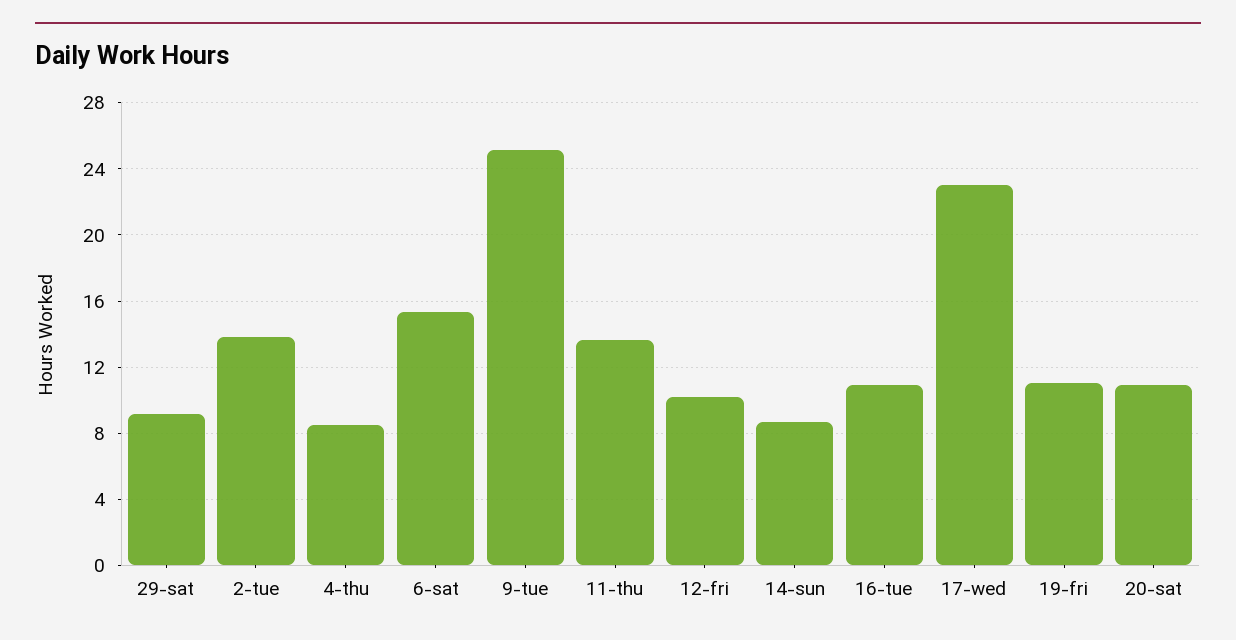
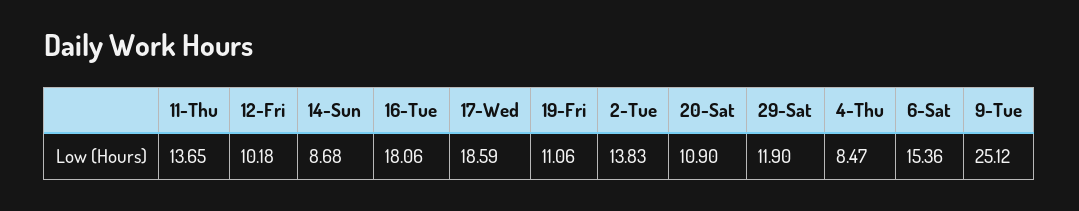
  {
-   "29-sat": 9,
+   "29-sat": 11.9,
    "2-tue": 13.83,
    "4-thu": 8.47,
    "6-sat": 15.36,
    "9-tue": 25.12,
    "11-thu": 13.65,
    "12-fri": 10.18,
    "14-sun": 8.68,
-   "16-tue": 11,
+   "16-tue": 18.06,
-   "17-wed": 23,
+   "17-wed": 18.59,
    "19-fri": 11.06,
    "20-sat": 10.9
  }

